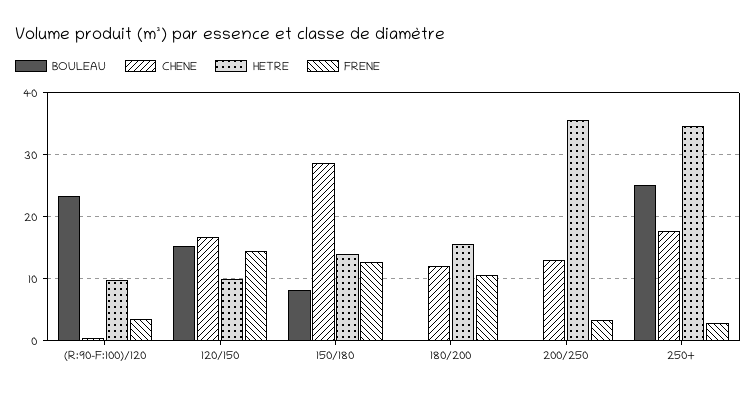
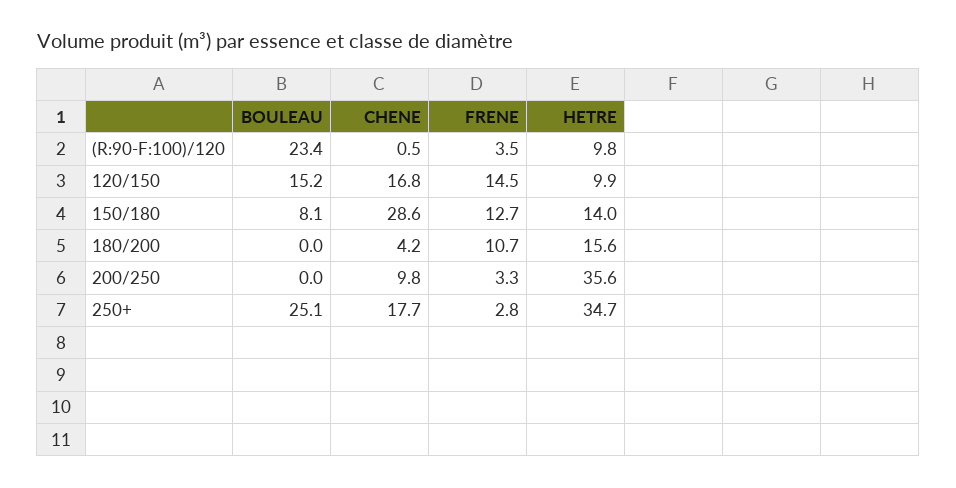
  {
    "BOULEAU": {
      "(R:90-F:100)/120": 23.4,
      "120/150": 15.2,
      "150/180": 8.1,
      "180/200": 0,
      "200/250": 0,
      "250+": 25.1
    },
    "CHENE": {
      "(R:90-F:100)/120": 0.5,
      "120/150": 16.8,
      "150/180": 28.6,
-     "180/200": 12,
+     "180/200": 4.2,
-     "200/250": 13,
+     "200/250": 9.8,
      "250+": 17.7
    },
    "HETRE": {
      "(R:90-F:100)/120": 9.8,
      "120/150": 9.9,
      "150/180": 14,
      "180/200": 15.6,
      "200/250": 35.6,
      "250+": 34.7
    },
    "FRENE": {
      "(R:90-F:100)/120": 3.5,
      "120/150": 14.5,
      "150/180": 12.7,
      "180/200": 10.7,
      "200/250": 3.3,
      "250+": 2.8
    }
  }

